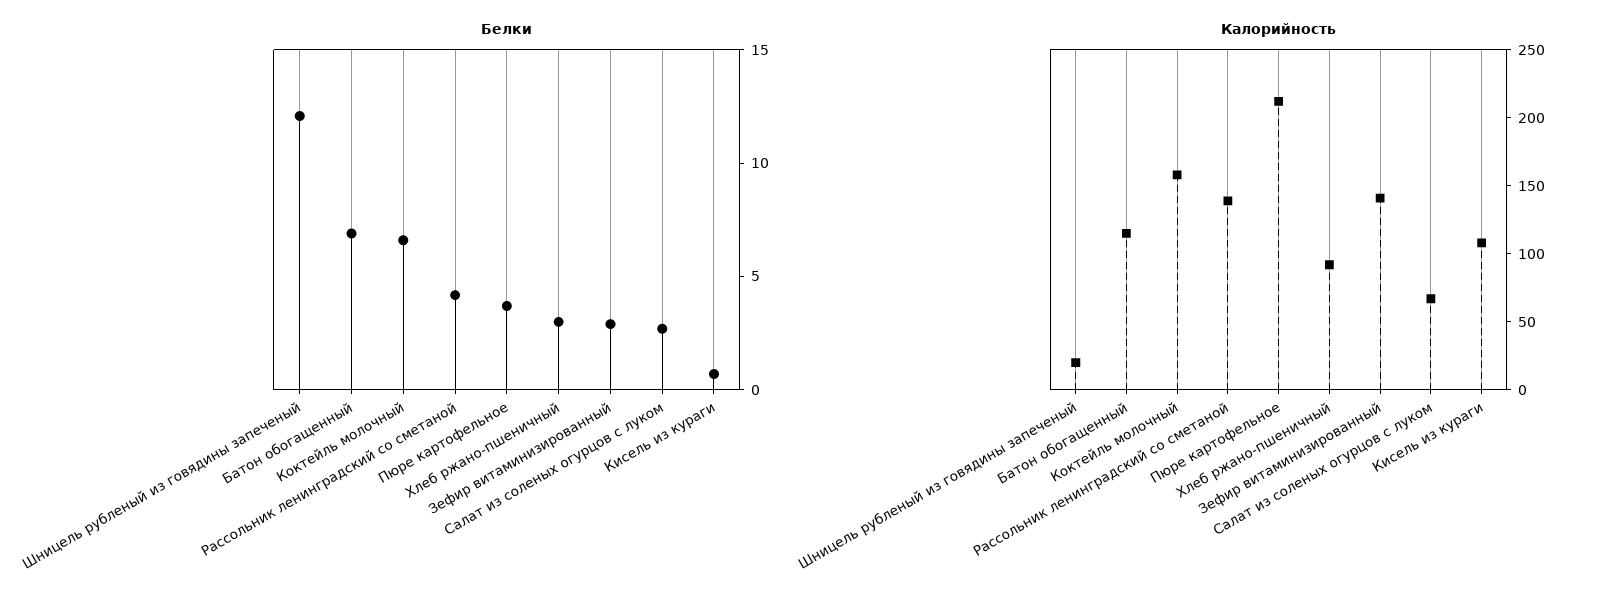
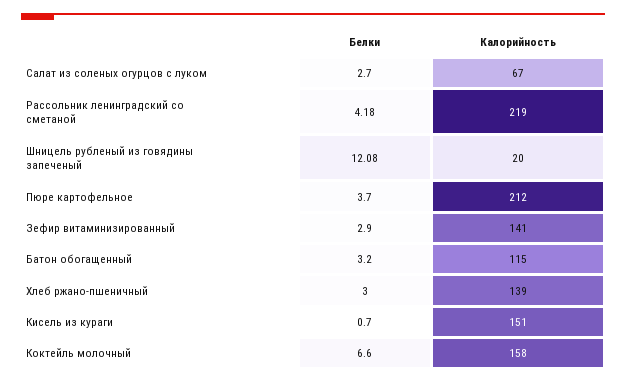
  {
    "Белки": {
      "Шницель рубленый из говядины запеченый": 12.08,
-     "Батон обогащенный": 7,
+     "Батон обогащенный": 3.2,
      "Коктейль молочный": 6.6,
      "Рассольник ленинградский со сметаной": 4.18,
      "Пюре картофельное": 3.7,
      "Хлеб ржано-пшеничный": 3,
      "Зефир витаминизированный": 2.9,
      "Салат из соленых огурцов с луком": 2.7,
      "Кисель из кураги": 0.7
    },
    "Калорийность": {
      "Шницель рубленый из говядины запеченый": 20,
      "Батон обогащенный": 115,
      "Коктейль молочный": 158,
-     "Рассольник ленинградский со сметаной": 140,
+     "Рассольник ленинградский со сметаной": 219,
      "Пюре картофельное": 212,
-     "Хлеб ржано-пшеничный": 90,
+     "Хлеб ржано-пшеничный": 139,
      "Зефир витаминизированный": 141,
      "Салат из соленых огурцов с луком": 67,
-     "Кисель из кураги": 110
+     "Кисель из кураги": 151
    }
  }

